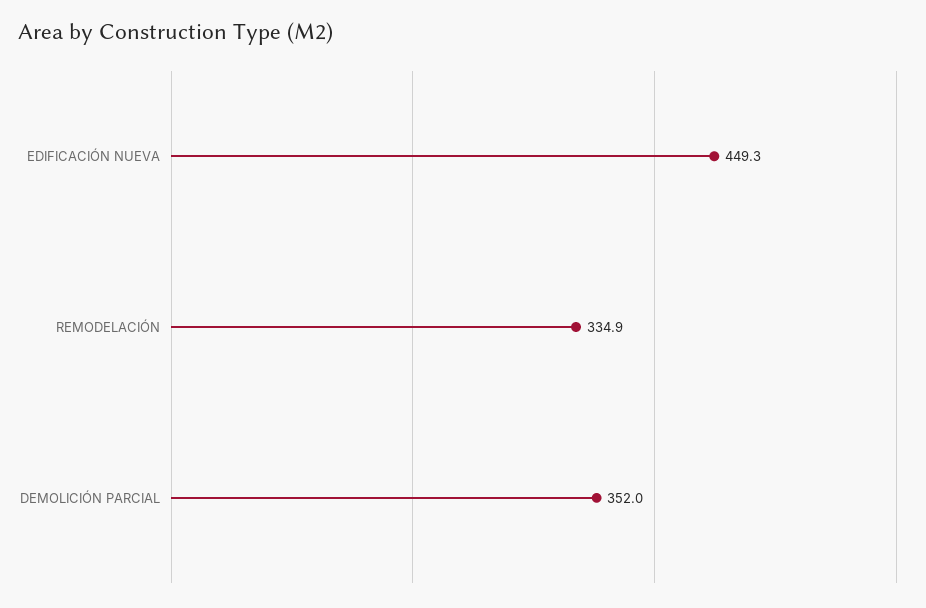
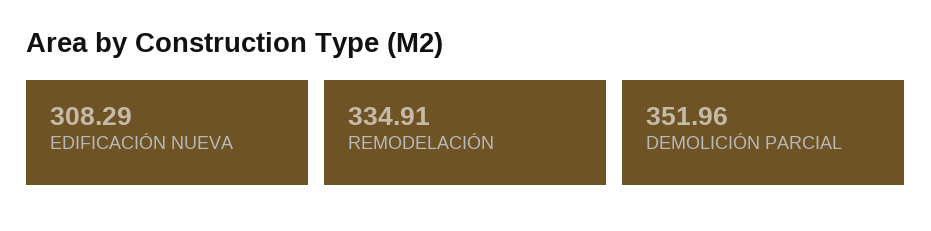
  {
-   "EDIFICACIÓN NUEVA": 449.3,
+   "EDIFICACIÓN NUEVA": 308.29,
    "REMODELACIÓN": 334.91,
    "DEMOLICIÓN PARCIAL": 351.96
  }

